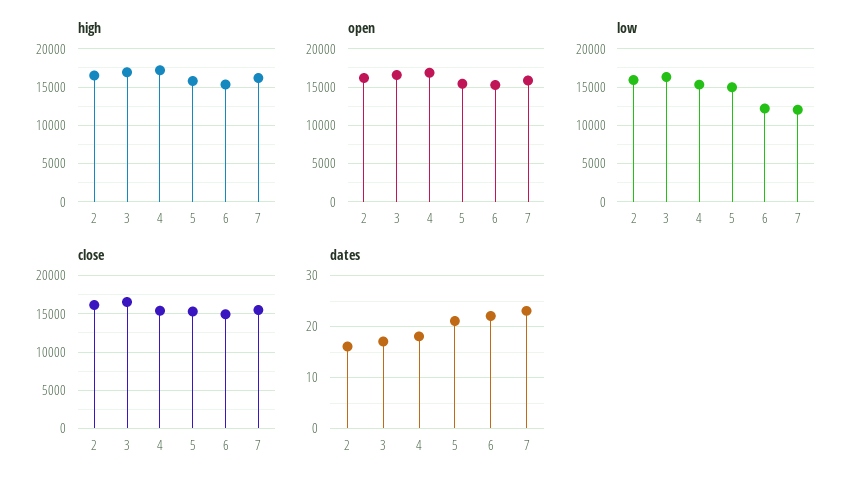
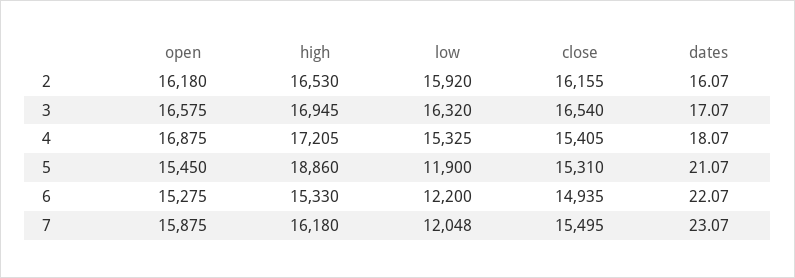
  {
    "high": {
      "2": 16530,
      "3": 16945,
      "4": 17205,
-     "5": 16000,
+     "5": 18860,
      "6": 15330,
      "7": 16180
    },
    "open": {
      "2": 16180,
      "3": 16575,
      "4": 16875,
      "5": 15450,
      "6": 15275,
      "7": 15875
    },
    "low": {
      "2": 15920,
      "3": 16320,
      "4": 15325,
-     "5": 15000,
+     "5": 11900,
      "6": 12200,
      "7": 12048
    },
    "close": {
      "2": 16155,
      "3": 16540,
      "4": 15405,
      "5": 15310,
      "6": 14935,
      "7": 15495
    },
    "dates": {
      "2": 16.07,
      "3": 17.07,
      "4": 18.07,
      "5": 21.07,
      "6": 22.07,
      "7": 23.07
    }
  }

